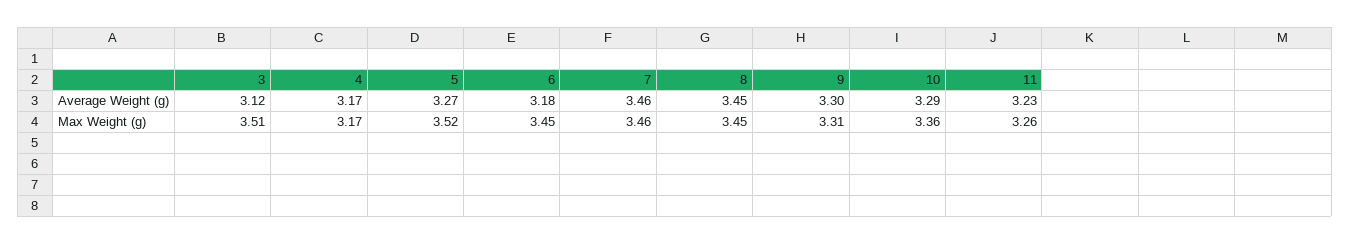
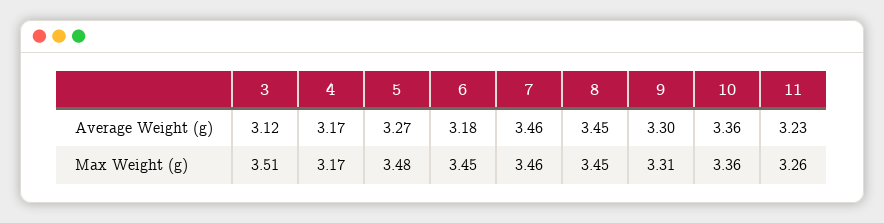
  {
    "3": {
      "Average Weight (g)": 3.12,
      "Max Weight (g)": 3.51
    },
    "4": {
      "Average Weight (g)": 3.17,
      "Max Weight (g)": 3.17
    },
    "5": {
      "Average Weight (g)": 3.27,
-     "Max Weight (g)": 3.52
+     "Max Weight (g)": 3.48
    },
    "6": {
      "Average Weight (g)": 3.18,
      "Max Weight (g)": 3.45
    },
    "7": {
      "Average Weight (g)": 3.46,
      "Max Weight (g)": 3.46
    },
    "8": {
      "Average Weight (g)": 3.45,
      "Max Weight (g)": 3.45
    },
    "9": {
      "Average Weight (g)": 3.3,
      "Max Weight (g)": 3.31
    },
    "10": {
-     "Average Weight (g)": 3.29,
+     "Average Weight (g)": 3.36,
      "Max Weight (g)": 3.36
    },
    "11": {
      "Average Weight (g)": 3.23,
      "Max Weight (g)": 3.26
    }
  }

